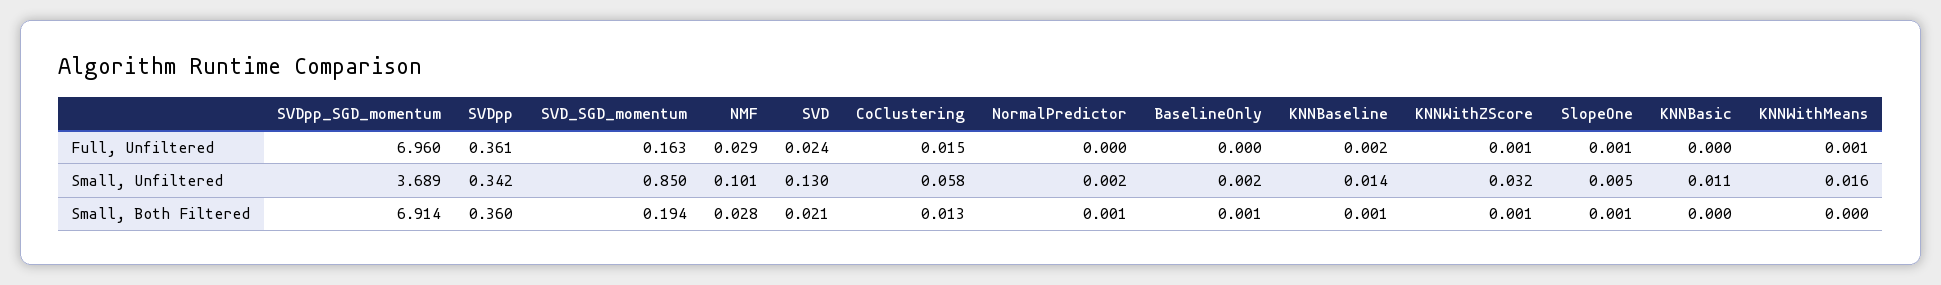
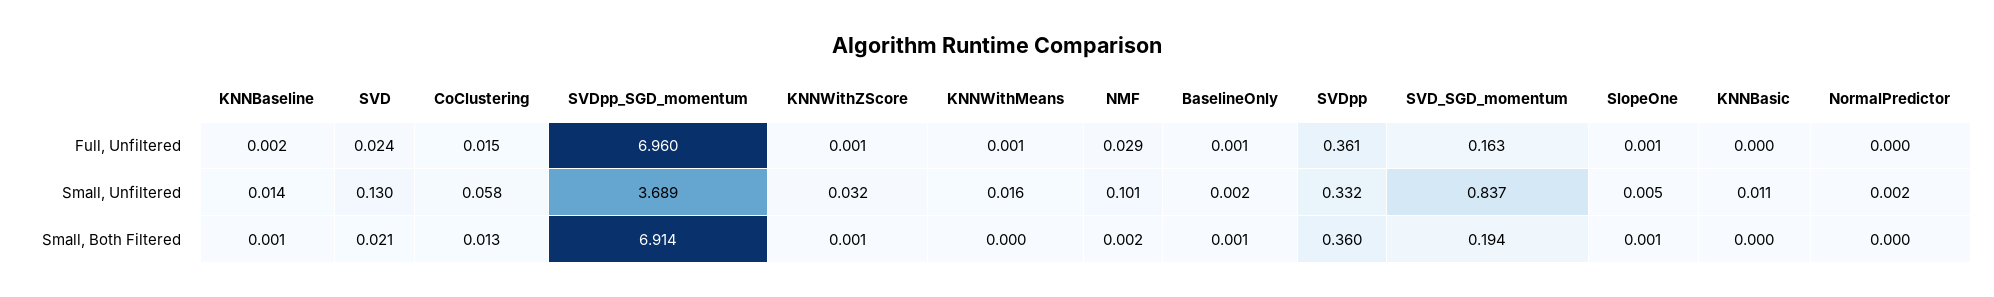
  {
    "SVDpp_SGD_momentum": {
      "Full, Unfiltered": 6.96,
      "Small, Unfiltered": 3.689,
      "Small, Both Filtered": 6.914
    },
    "SVDpp": {
      "Full, Unfiltered": 0.361,
-     "Small, Unfiltered": 0.342,
+     "Small, Unfiltered": 0.332,
      "Small, Both Filtered": 0.36
    },
    "SVD_SGD_momentum": {
      "Full, Unfiltered": 0.163,
-     "Small, Unfiltered": 0.85,
+     "Small, Unfiltered": 0.837,
      "Small, Both Filtered": 0.194
    },
    "NMF": {
      "Full, Unfiltered": 0.029,
      "Small, Unfiltered": 0.101,
-     "Small, Both Filtered": 0.028
+     "Small, Both Filtered": 0.002
    },
    "SVD": {
      "Full, Unfiltered": 0.024,
      "Small, Unfiltered": 0.13,
      "Small, Both Filtered": 0.021
    },
    "CoClustering": {
      "Full, Unfiltered": 0.015,
      "Small, Unfiltered": 0.058,
      "Small, Both Filtered": 0.013
    },
    "NormalPredictor": {
      "Full, Unfiltered": 0,
      "Small, Unfiltered": 0.002,
-     "Small, Both Filtered": 0.001
+     "Small, Both Filtered": 0
    },
    "BaselineOnly": {
-     "Full, Unfiltered": 0,
+     "Full, Unfiltered": 0.001,
      "Small, Unfiltered": 0.002,
      "Small, Both Filtered": 0.001
    },
    "KNNBaseline": {
      "Full, Unfiltered": 0.002,
      "Small, Unfiltered": 0.014,
      "Small, Both Filtered": 0.001
    },
    "KNNWithZScore": {
      "Full, Unfiltered": 0.001,
      "Small, Unfiltered": 0.032,
      "Small, Both Filtered": 0.001
    },
    "SlopeOne": {
      "Full, Unfiltered": 0.001,
      "Small, Unfiltered": 0.005,
      "Small, Both Filtered": 0.001
    },
    "KNNBasic": {
      "Full, Unfiltered": 0,
      "Small, Unfiltered": 0.011,
      "Small, Both Filtered": 0
    },
    "KNNWithMeans": {
      "Full, Unfiltered": 0.001,
      "Small, Unfiltered": 0.016,
      "Small, Both Filtered": 0
    }
  }

